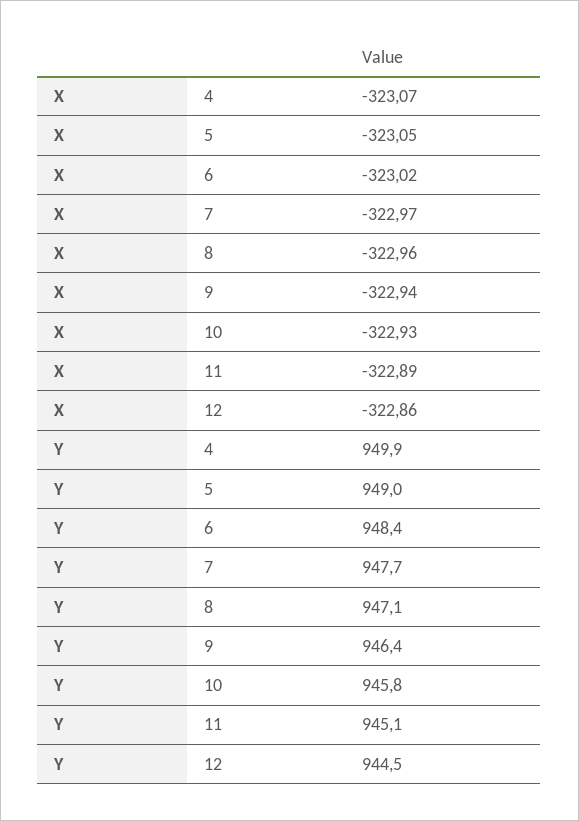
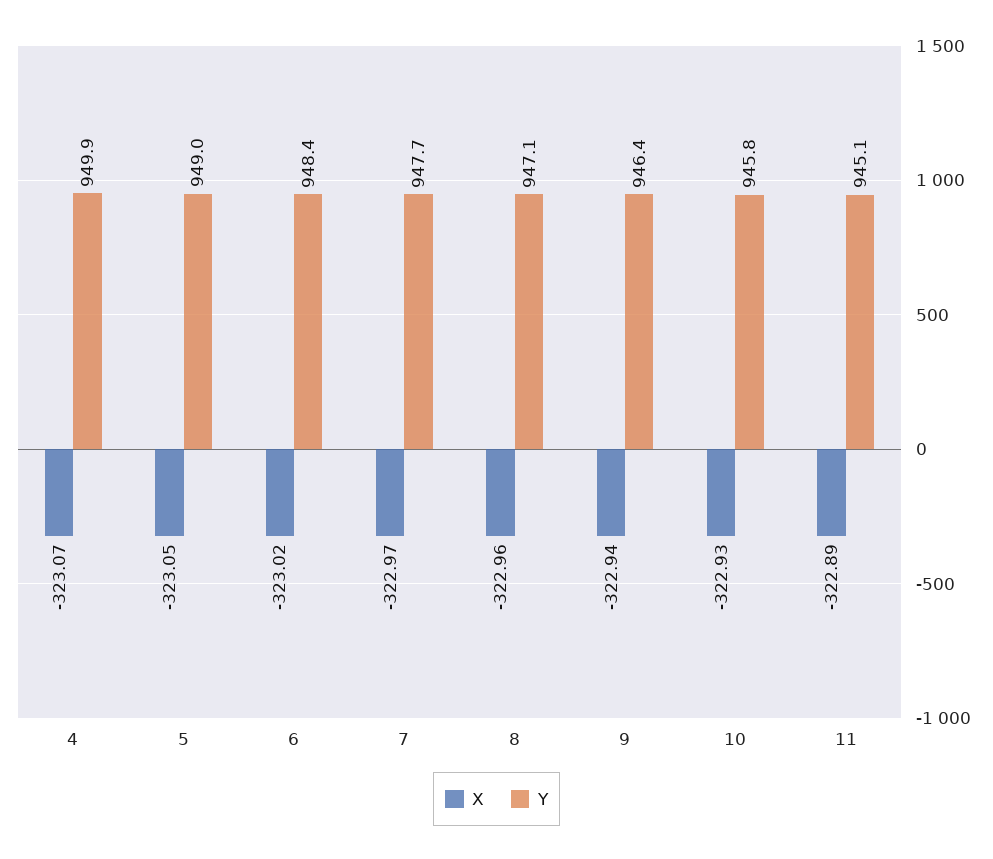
  {
    "X": {
      "4": -323.07,
      "5": -323.05,
      "6": -323.02,
      "7": -322.97,
      "8": -322.96,
      "9": -322.94,
      "10": -322.93,
-     "11": -322.89,
+     "11": -322.89
-     "12": -322.86
    },
    "Y": {
      "4": 949.9,
      "5": 949,
      "6": 948.4,
      "7": 947.7,
      "8": 947.1,
      "9": 946.4,
      "10": 945.8,
-     "11": 945.1,
+     "11": 945.1
-     "12": 944.5
    }
  }

